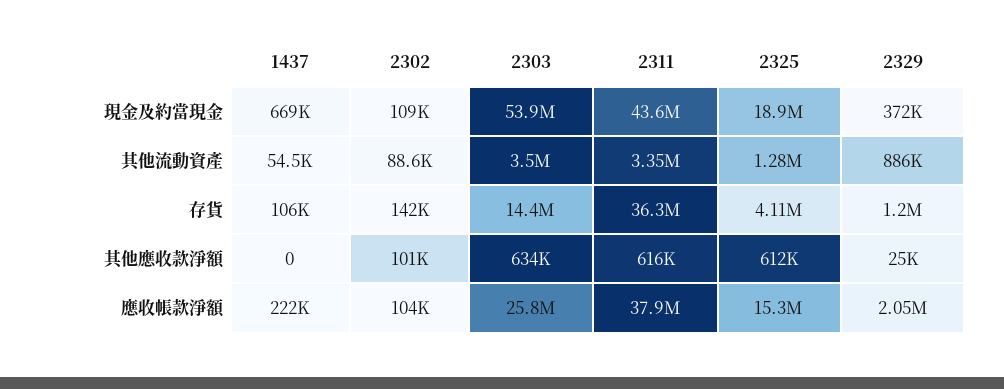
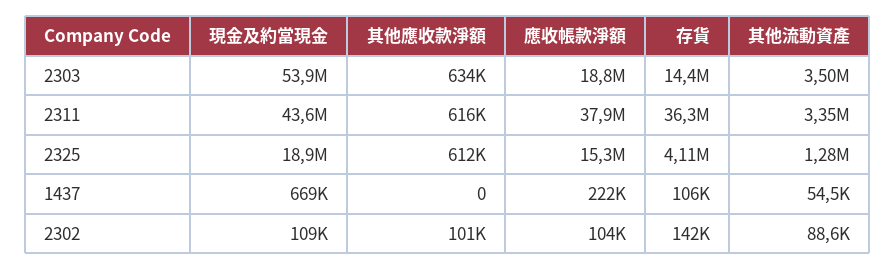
  {
    "1437": {
      "現金及約當現金": 669000,
      "其他流動資產": 54500,
      "存貨": 106000,
      "其他應收款淨額": 0,
      "應收帳款淨額": 222000
    },
    "2302": {
      "現金及約當現金": 109000,
      "其他流動資產": 88600,
      "存貨": 142000,
      "其他應收款淨額": 101000,
      "應收帳款淨額": 104000
    },
    "2303": {
      "現金及約當現金": 53900000,
      "其他流動資產": 3500000,
      "存貨": 14400000,
      "其他應收款淨額": 634000,
-     "應收帳款淨額": 25800000
+     "應收帳款淨額": 18800000
    },
    "2311": {
      "現金及約當現金": 43600000,
      "其他流動資產": 3350000,
      "存貨": 36300000,
      "其他應收款淨額": 616000,
      "應收帳款淨額": 37900000
    },
    "2325": {
      "現金及約當現金": 18900000,
      "其他流動資產": 1280000,
      "存貨": 4110000,
      "其他應收款淨額": 612000,
      "應收帳款淨額": 15300000
-   },
+   }
-   "2329": {
-     "現金及約當現金": 372000,
-     "其他流動資產": 886000,
-     "存貨": 1200000,
-     "其他應收款淨額": 25000,
-     "應收帳款淨額": 2050000
-   }
  }

